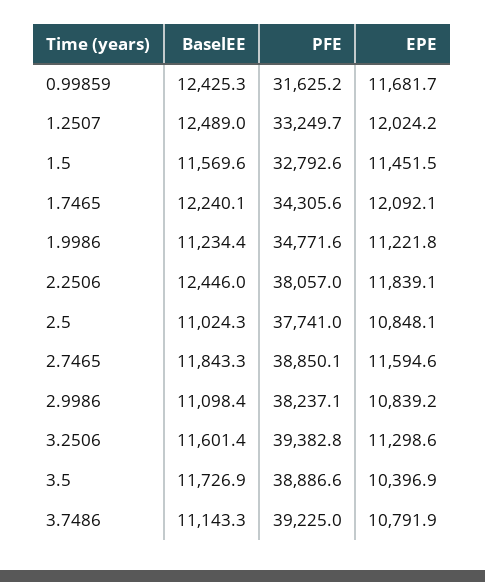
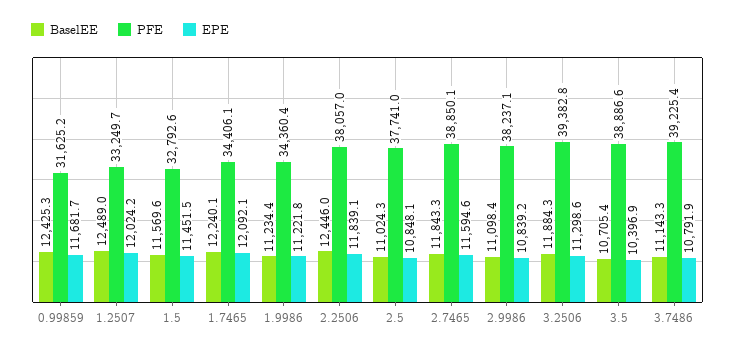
  {
    "BaselEE": {
      "0.99859": 12425.3,
      "1.2507": 12489,
      "1.5": 11569.6,
      "1.7465": 12240.1,
      "1.9986": 11234.4,
      "2.2506": 12446,
      "2.5": 11024.3,
      "2.7465": 11843.3,
      "2.9986": 11098.4,
-     "3.2506": 11601.4,
+     "3.2506": 11884.3,
-     "3.5": 11726.9,
+     "3.5": 10705.4,
      "3.7486": 11143.3
    },
    "PFE": {
      "0.99859": 31625.2,
      "1.2507": 33249.7,
      "1.5": 32792.6,
-     "1.7465": 34305.6,
+     "1.7465": 34406.1,
-     "1.9986": 34771.6,
+     "1.9986": 34360.4,
      "2.2506": 38057,
      "2.5": 37741,
      "2.7465": 38850.1,
      "2.9986": 38237.1,
      "3.2506": 39382.8,
      "3.5": 38886.6,
-     "3.7486": 39225
+     "3.7486": 39225.4
    },
    "EPE": {
      "0.99859": 11681.7,
      "1.2507": 12024.2,
      "1.5": 11451.5,
      "1.7465": 12092.1,
      "1.9986": 11221.8,
      "2.2506": 11839.1,
      "2.5": 10848.1,
      "2.7465": 11594.6,
      "2.9986": 10839.2,
      "3.2506": 11298.6,
      "3.5": 10396.9,
      "3.7486": 10791.9
    }
  }

